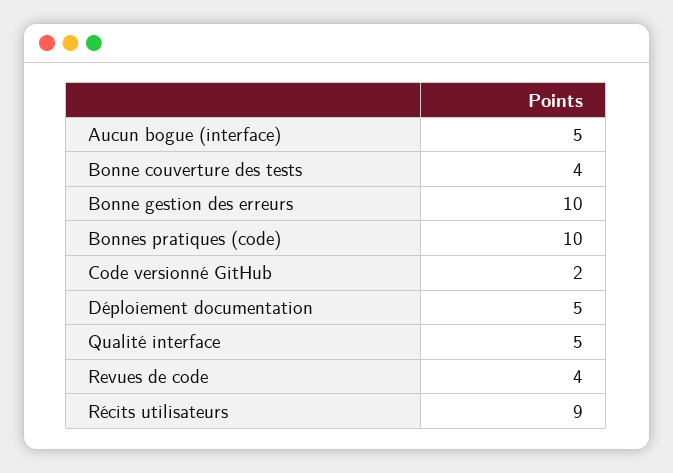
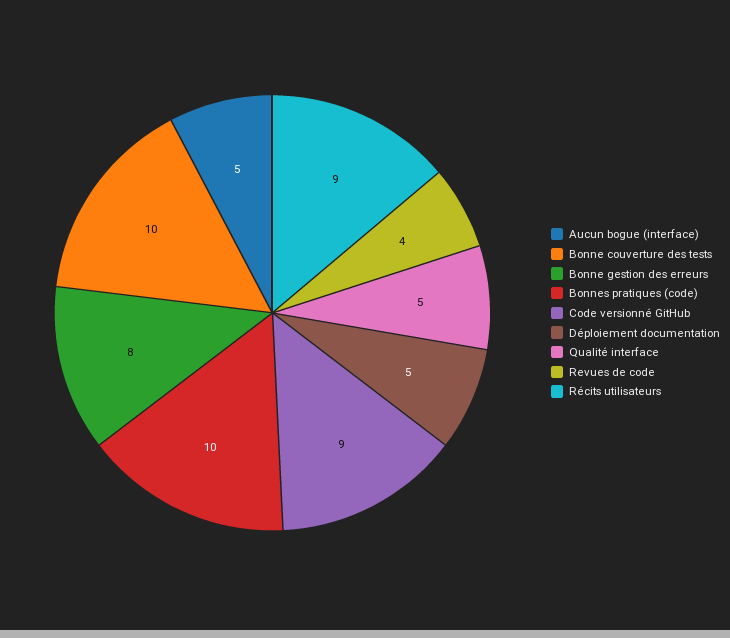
  {
    "Aucun bogue (interface)": 5,
-   "Bonne couverture des tests": 4,
+   "Bonne couverture des tests": 10,
-   "Bonne gestion des erreurs": 10,
+   "Bonne gestion des erreurs": 8,
    "Bonnes pratiques (code)": 10,
-   "Code versionné GitHub": 2,
+   "Code versionné GitHub": 9,
    "Déploiement documentation": 5,
    "Qualité interface": 5,
    "Revues de code": 4,
    "Récits utilisateurs": 9
  }

